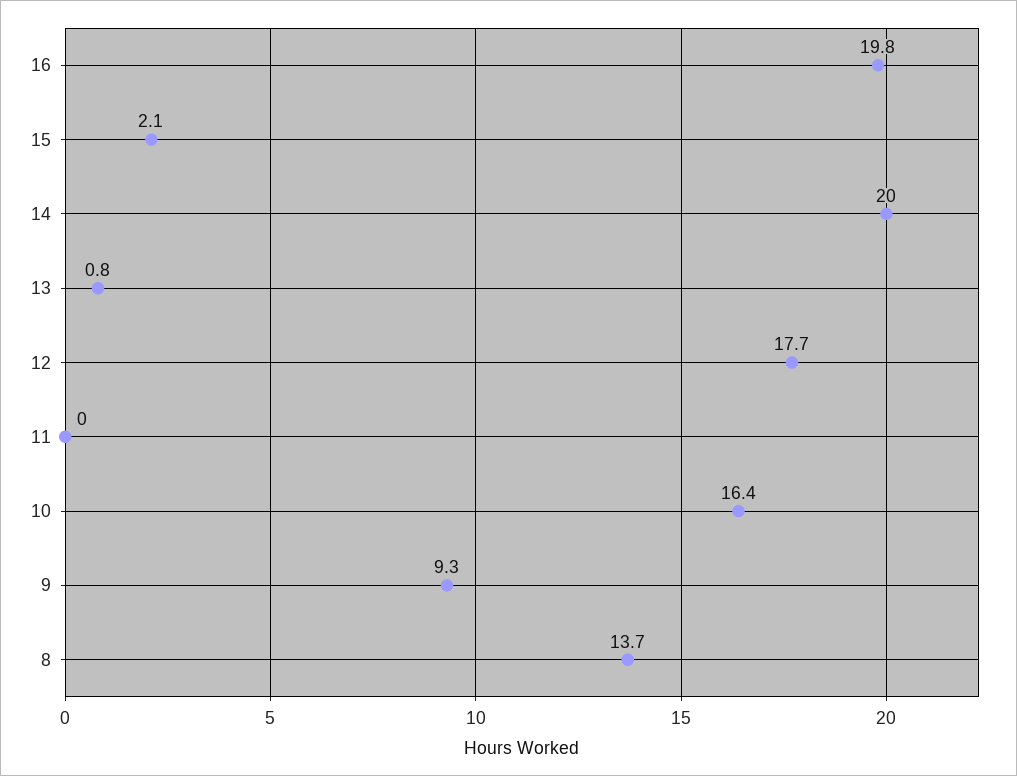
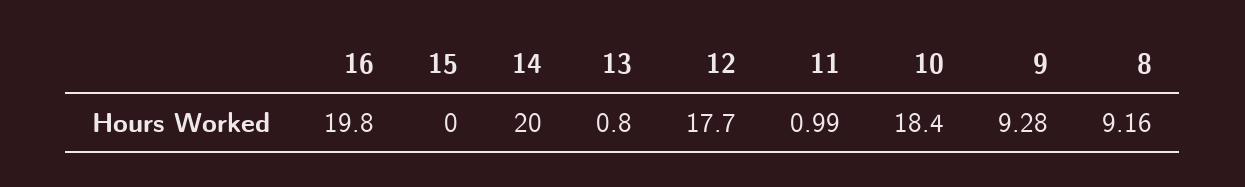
  {
    "16": 19.8,
-   "15": 2.1,
+   "15": 0,
    "14": 20,
    "13": 0.8,
    "12": 17.7,
-   "11": 0,
+   "11": 0.99,
-   "10": 16.4,
+   "10": 18.4,
    "9": 9.28,
-   "8": 13.7
+   "8": 9.16
  }

